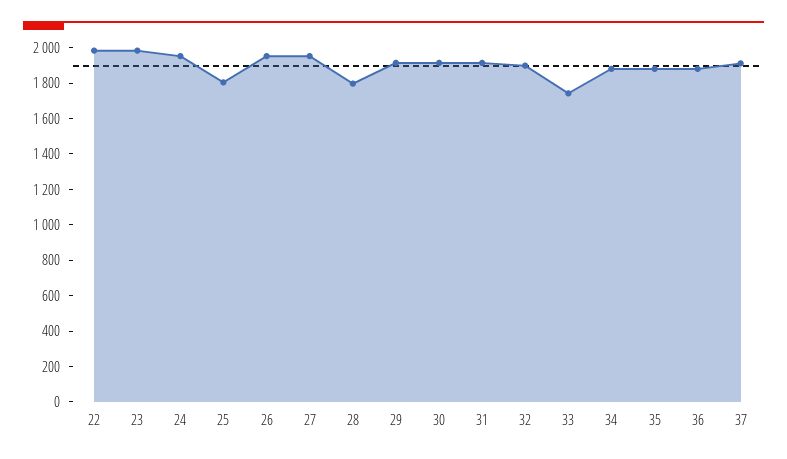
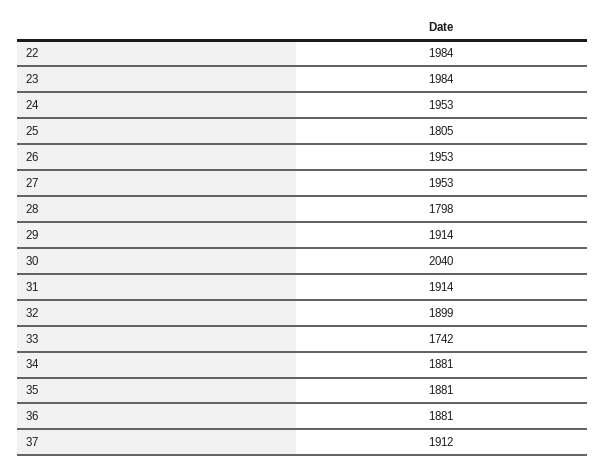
  {
    "22": 1984,
    "23": 1984,
    "24": 1953,
    "25": 1805,
    "26": 1953,
    "27": 1953,
    "28": 1798,
    "29": 1914,
-   "30": 1900,
+   "30": 2040,
    "31": 1914,
    "32": 1899,
    "33": 1742,
    "34": 1881,
    "35": 1881,
    "36": 1881,
    "37": 1912
  }

